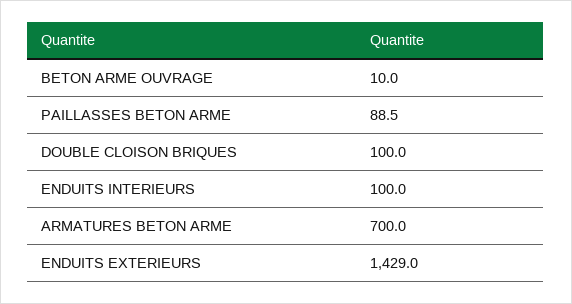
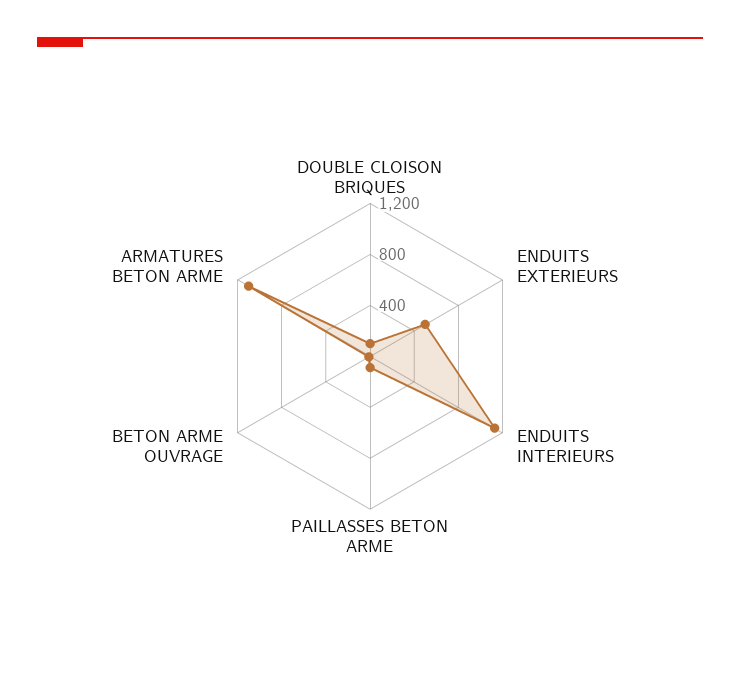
  {
    "BETON ARME OUVRAGE": 10,
    "PAILLASSES BETON ARME": 88.5,
    "DOUBLE CLOISON BRIQUES": 100,
-   "ENDUITS INTERIEURS": 100,
+   "ENDUITS INTERIEURS": 1100,
-   "ARMATURES BETON ARME": 700,
+   "ARMATURES BETON ARME": 1100,
-   "ENDUITS EXTERIEURS": 1429
+   "ENDUITS EXTERIEURS": 500
  }

